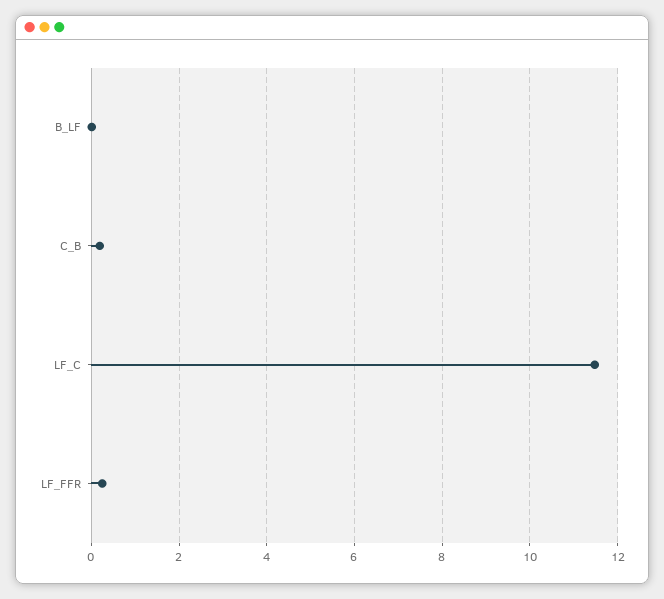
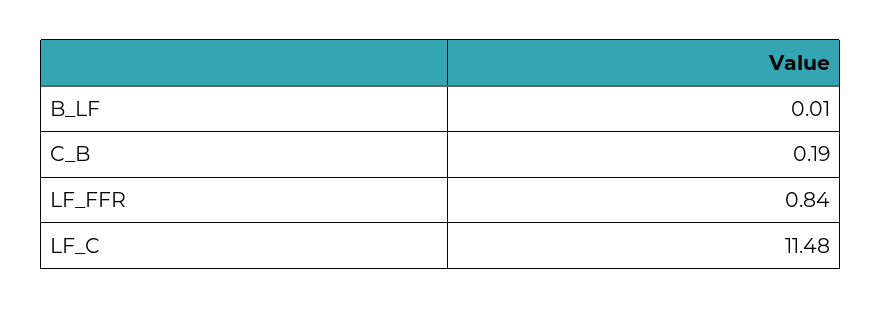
  {
    "B_LF": 0.01,
    "C_B": 0.19,
    "LF_C": 11.48,
-   "LF_FFR": 0.2
+   "LF_FFR": 0.84
  }

